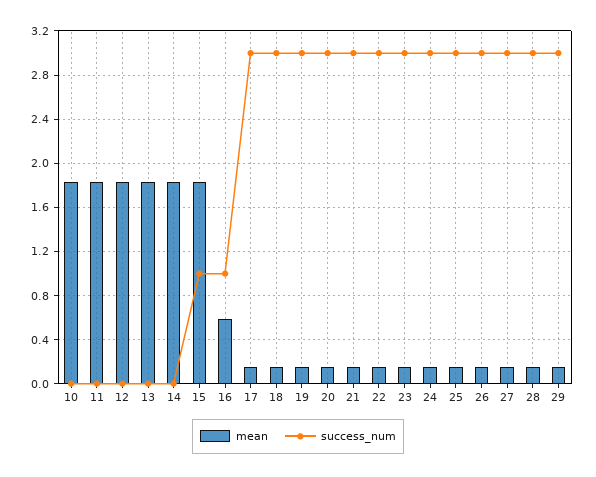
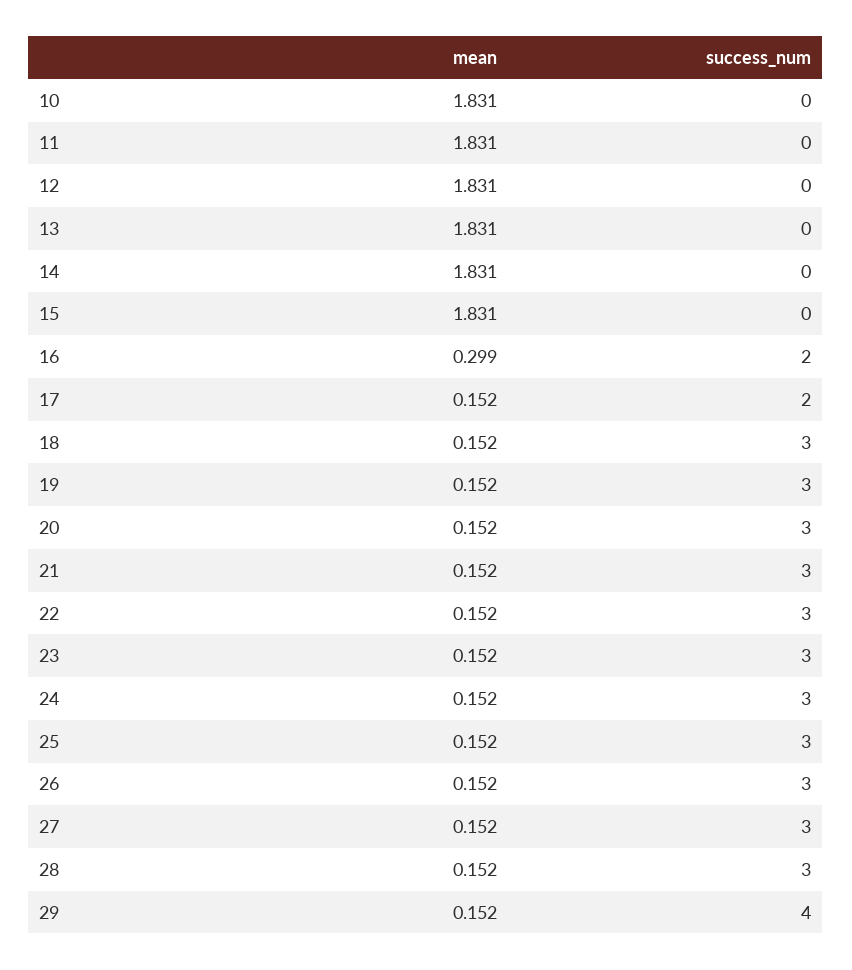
  {
    "mean": {
      "10": 1.831,
      "11": 1.831,
      "12": 1.831,
      "13": 1.831,
      "14": 1.831,
      "15": 1.831,
-     "16": 0.6,
+     "16": 0.299,
      "17": 0.152,
      "18": 0.152,
      "19": 0.152,
      "20": 0.152,
      "21": 0.152,
      "22": 0.152,
      "23": 0.152,
      "24": 0.152,
      "25": 0.152,
      "26": 0.152,
      "27": 0.152,
      "28": 0.152,
      "29": 0.152
    },
    "success_num": {
      "10": 0,
      "11": 0,
      "12": 0,
      "13": 0,
      "14": 0,
-     "15": 1,
+     "15": 0,
-     "16": 1,
+     "16": 2,
-     "17": 3,
+     "17": 2,
      "18": 3,
      "19": 3,
      "20": 3,
      "21": 3,
      "22": 3,
      "23": 3,
      "24": 3,
      "25": 3,
      "26": 3,
      "27": 3,
      "28": 3,
-     "29": 3
+     "29": 4
    }
  }

